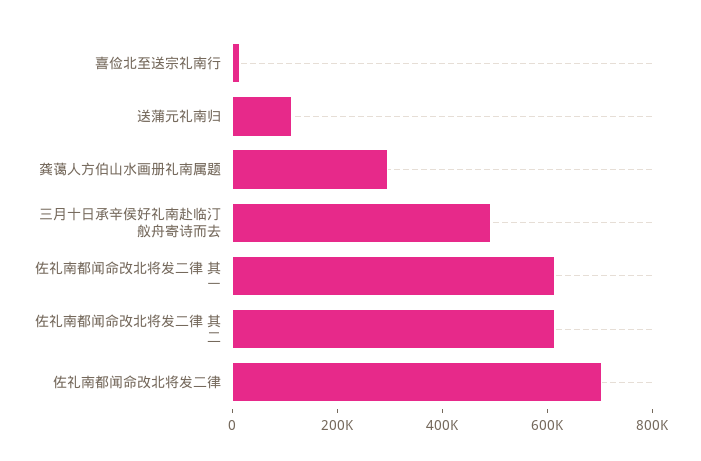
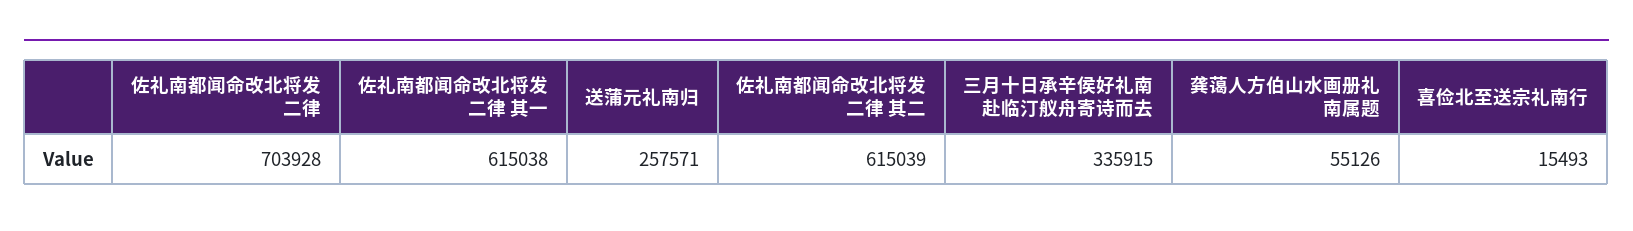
  {
    "喜俭北至送宗礼南行": 15493,
-   "送蒲元礼南归": 100000,
+   "送蒲元礼南归": 257571,
-   "龚蔼人方伯山水画册礼南属题": 300000,
+   "龚蔼人方伯山水画册礼南属题": 55126,
-   "三月十日承辛侯好礼南赴临汀舣舟寄诗而去": 500000,
+   "三月十日承辛侯好礼南赴临汀舣舟寄诗而去": 335915,
    "佐礼南都闻命改北将发二律 其一": 615038,
    "佐礼南都闻命改北将发二律 其二": 615039,
    "佐礼南都闻命改北将发二律": 703928
  }

